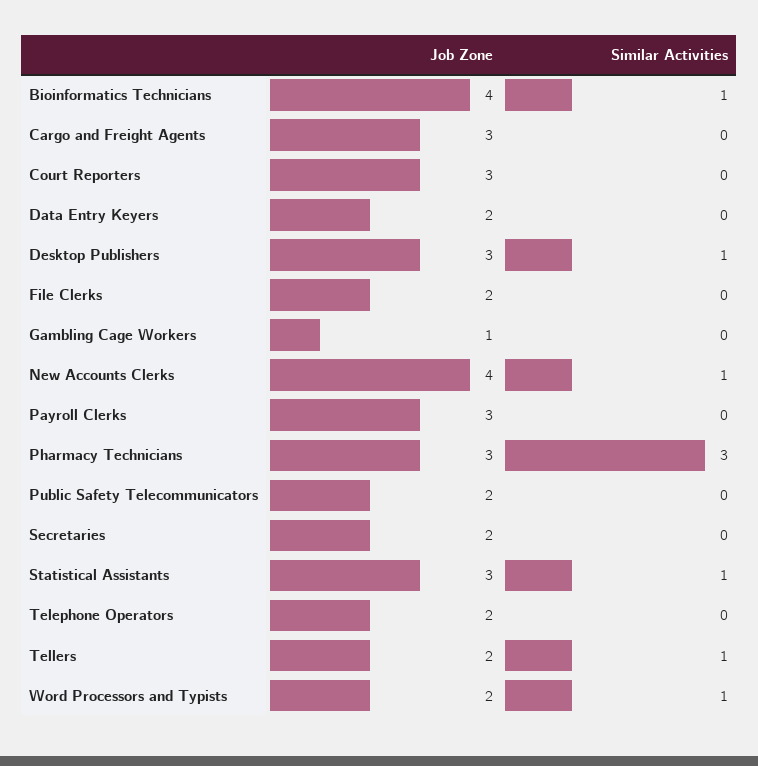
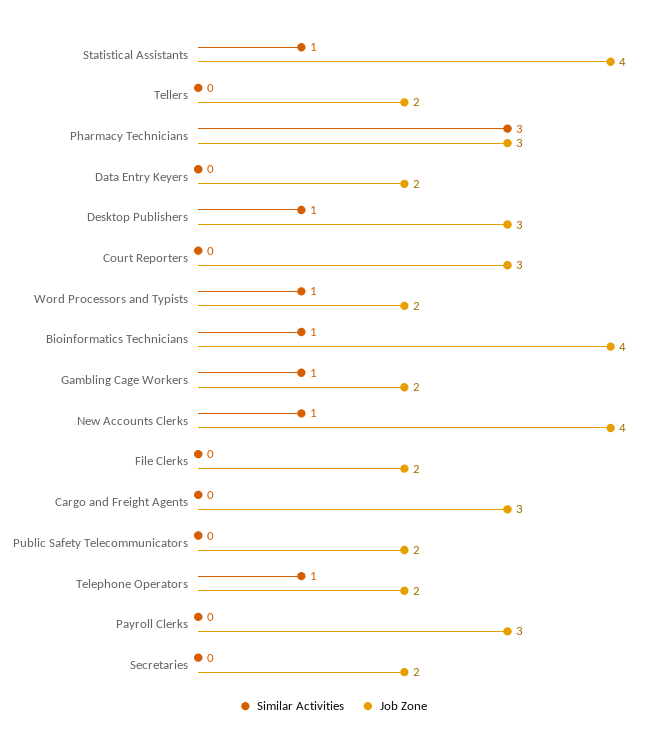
  {
    "Job Zone": {
      "Bioinformatics Technicians": 4,
      "Cargo and Freight Agents": 3,
      "Court Reporters": 3,
      "Data Entry Keyers": 2,
      "Desktop Publishers": 3,
      "File Clerks": 2,
-     "Gambling Cage Workers": 1,
+     "Gambling Cage Workers": 2,
      "New Accounts Clerks": 4,
      "Payroll Clerks": 3,
      "Pharmacy Technicians": 3,
      "Public Safety Telecommunicators": 2,
      "Secretaries": 2,
-     "Statistical Assistants": 3,
+     "Statistical Assistants": 4,
      "Telephone Operators": 2,
      "Tellers": 2,
      "Word Processors and Typists": 2
    },
    "Similar Activities": {
      "Bioinformatics Technicians": 1,
      "Cargo and Freight Agents": 0,
      "Court Reporters": 0,
      "Data Entry Keyers": 0,
      "Desktop Publishers": 1,
      "File Clerks": 0,
-     "Gambling Cage Workers": 0,
+     "Gambling Cage Workers": 1,
      "New Accounts Clerks": 1,
      "Payroll Clerks": 0,
      "Pharmacy Technicians": 3,
      "Public Safety Telecommunicators": 0,
      "Secretaries": 0,
      "Statistical Assistants": 1,
-     "Telephone Operators": 0,
+     "Telephone Operators": 1,
-     "Tellers": 1,
+     "Tellers": 0,
      "Word Processors and Typists": 1
    }
  }

